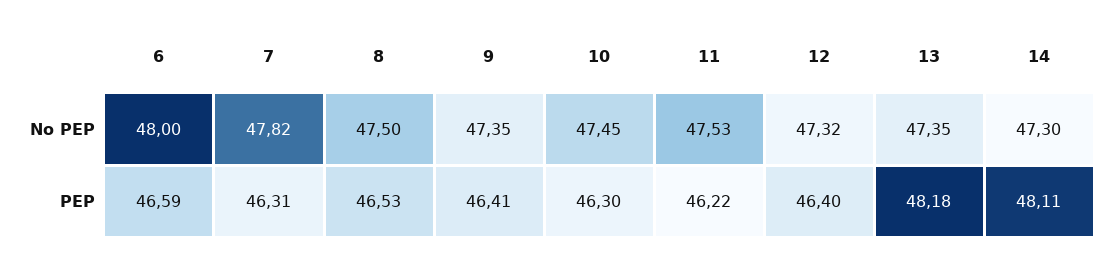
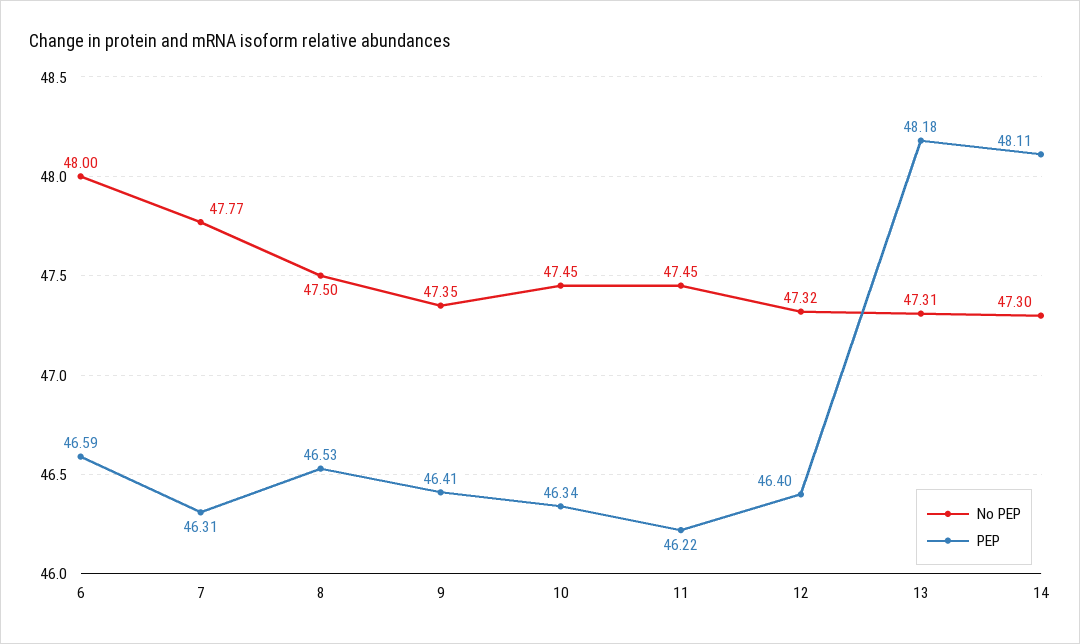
  {
    "No PEP": {
      "6": 48,
-     "7": 47.82,
+     "7": 47.77,
      "8": 47.5,
      "9": 47.35,
      "10": 47.45,
-     "11": 47.53,
+     "11": 47.45,
      "12": 47.32,
-     "13": 47.35,
+     "13": 47.31,
      "14": 47.3
    },
    "PEP": {
      "6": 46.59,
      "7": 46.31,
      "8": 46.53,
      "9": 46.41,
-     "10": 46.3,
+     "10": 46.34,
      "11": 46.22,
      "12": 46.4,
      "13": 48.18,
      "14": 48.11
    }
  }

